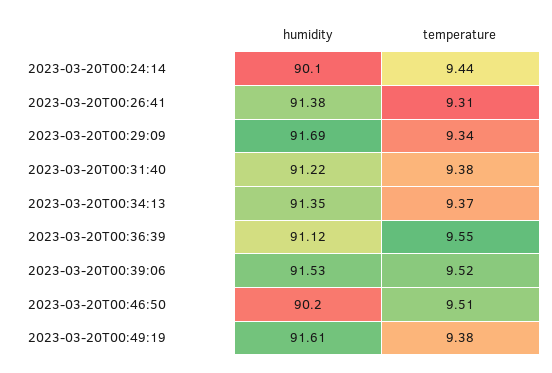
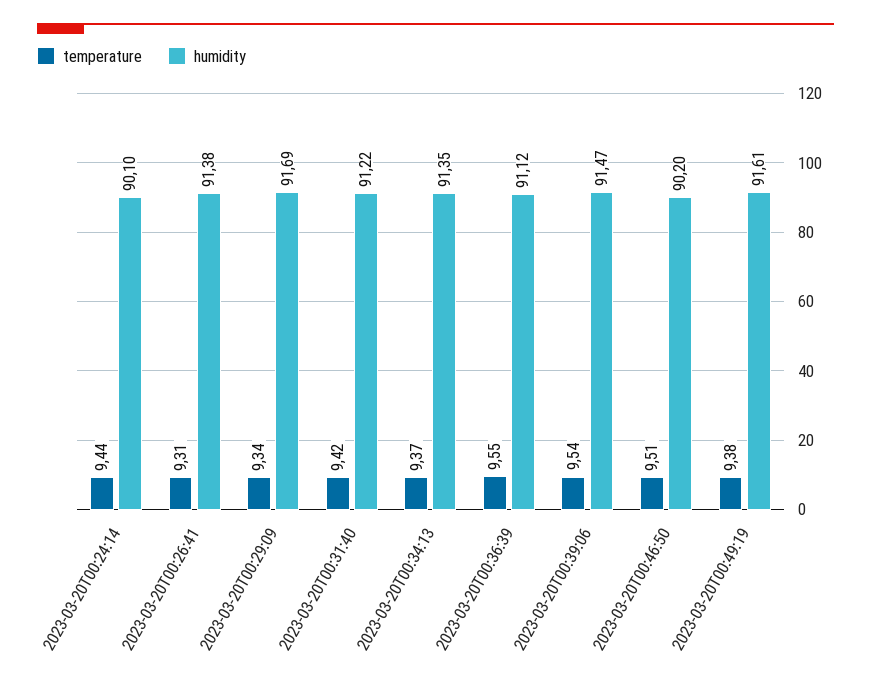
  {
    "humidity": {
      "2023-03-20T00:24:14": 90.1,
      "2023-03-20T00:26:41": 91.38,
      "2023-03-20T00:29:09": 91.69,
      "2023-03-20T00:31:40": 91.22,
      "2023-03-20T00:34:13": 91.35,
      "2023-03-20T00:36:39": 91.12,
-     "2023-03-20T00:39:06": 91.53,
+     "2023-03-20T00:39:06": 91.47,
      "2023-03-20T00:46:50": 90.2,
      "2023-03-20T00:49:19": 91.61
    },
    "temperature": {
      "2023-03-20T00:24:14": 9.44,
      "2023-03-20T00:26:41": 9.31,
      "2023-03-20T00:29:09": 9.34,
-     "2023-03-20T00:31:40": 9.38,
+     "2023-03-20T00:31:40": 9.42,
      "2023-03-20T00:34:13": 9.37,
      "2023-03-20T00:36:39": 9.55,
-     "2023-03-20T00:39:06": 9.52,
+     "2023-03-20T00:39:06": 9.54,
      "2023-03-20T00:46:50": 9.51,
      "2023-03-20T00:49:19": 9.38
    }
  }

